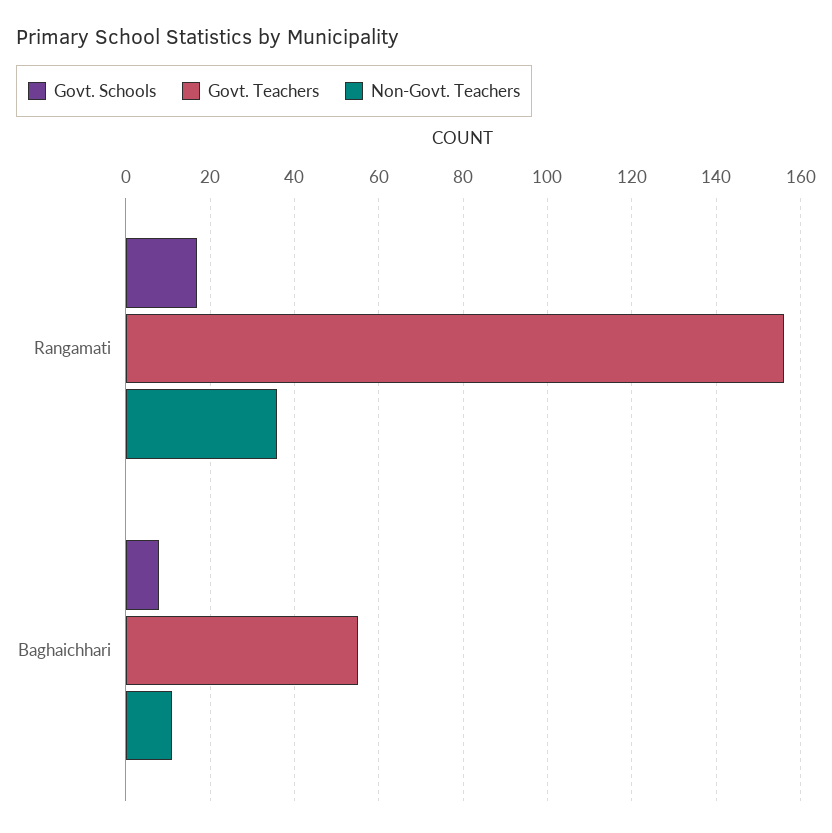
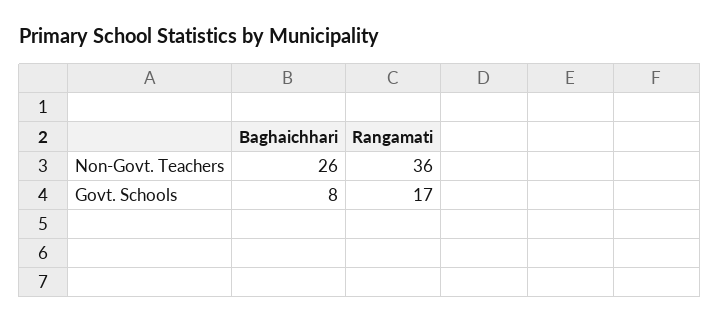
  {
    "Govt. Schools": {
      "Rangamati": 17,
      "Baghaichhari": 8
    },
-   "Govt. Teachers": {
-     "Rangamati": 155,
-     "Baghaichhari": 55
-   },
    "Non-Govt. Teachers": {
      "Rangamati": 36,
-     "Baghaichhari": 10
+     "Baghaichhari": 26
    }
  }

